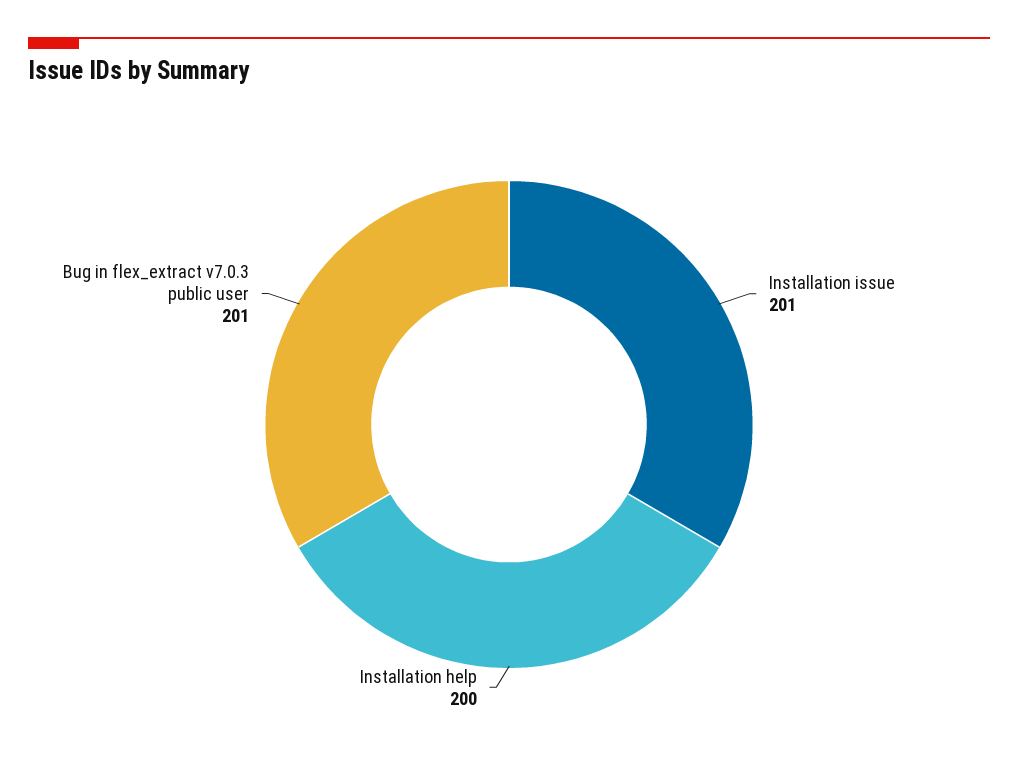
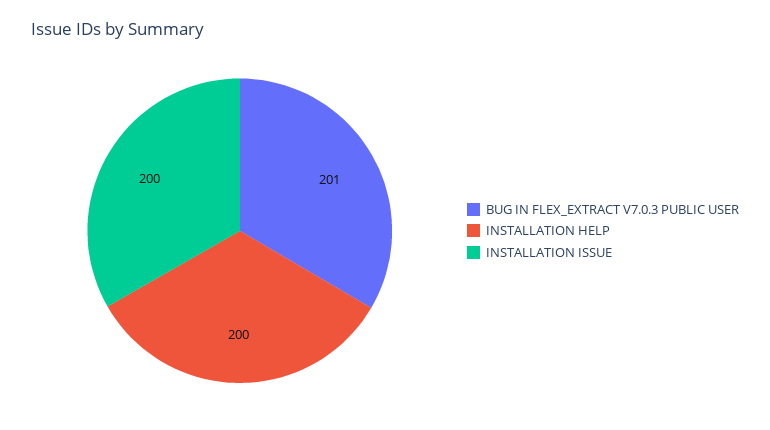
  {
-   "Installation issue": 201,
+   "Installation issue": 200,
    "Installation help": 200,
    "Bug in flex_extract v7.0.3 public user": 201
  }

